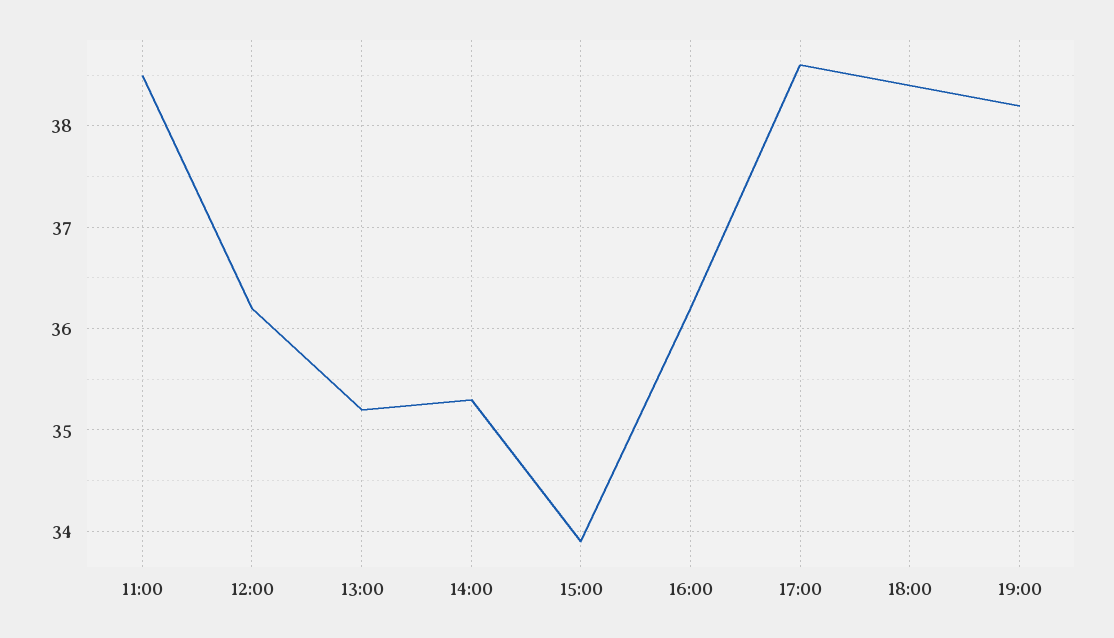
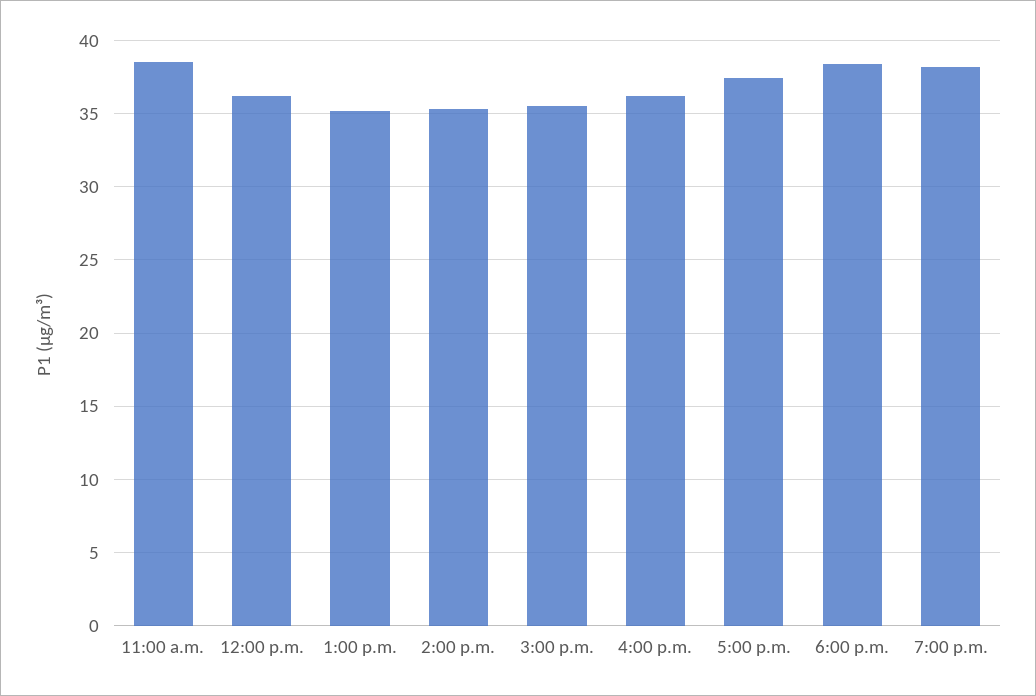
  {
    "11:00": 38.5,
    "12:00": 36.2,
    "13:00": 35.2,
    "14:00": 35.3,
-   "15:00": 33.9,
+   "15:00": 35.5,
    "16:00": 36.2,
-   "17:00": 38.6,
+   "17:00": 37.5,
    "18:00": 38.4,
    "19:00": 38.2
  }

